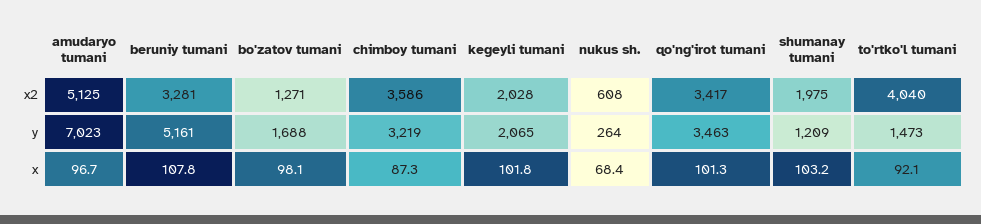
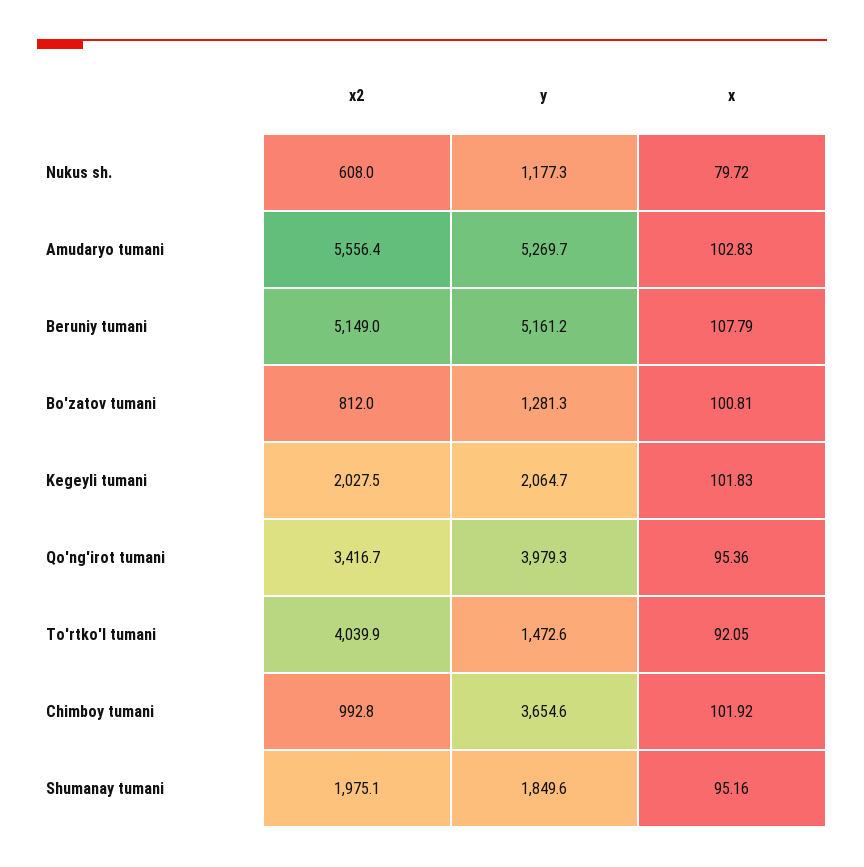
  {
    "amudaryo tumani": {
-     "x2": 5125,
+     "x2": 5556.4,
-     "y": 7023,
+     "y": 5269.7,
-     "x": 96.7
+     "x": 102.83
    },
    "beruniy tumani": {
-     "x2": 3281,
+     "x2": 5149,
      "y": 5161.2,
      "x": 107.79
    },
    "bo'zatov tumani": {
-     "x2": 1271,
+     "x2": 812,
-     "y": 1688,
+     "y": 1281.3,
-     "x": 98.1
+     "x": 100.81
    },
    "chimboy tumani": {
-     "x2": 3586,
+     "x2": 992.8,
-     "y": 3219,
+     "y": 3654.6,
-     "x": 87.3
+     "x": 101.92
    },
    "kegeyli tumani": {
      "x2": 2027.5,
      "y": 2064.7,
      "x": 101.83
    },
    "nukus sh.": {
      "x2": 608,
-     "y": 264,
+     "y": 1177.3,
-     "x": 68.4
+     "x": 79.72
    },
    "qo'ng'irot tumani": {
      "x2": 3416.7,
-     "y": 3463,
+     "y": 3979.3,
-     "x": 101.3
+     "x": 95.36
    },
    "shumanay tumani": {
      "x2": 1975.1,
-     "y": 1209,
+     "y": 1849.6,
-     "x": 103.2
+     "x": 95.16
    },
    "to'rtko'l tumani": {
      "x2": 4039.9,
      "y": 1472.6,
      "x": 92.05
    }
  }

